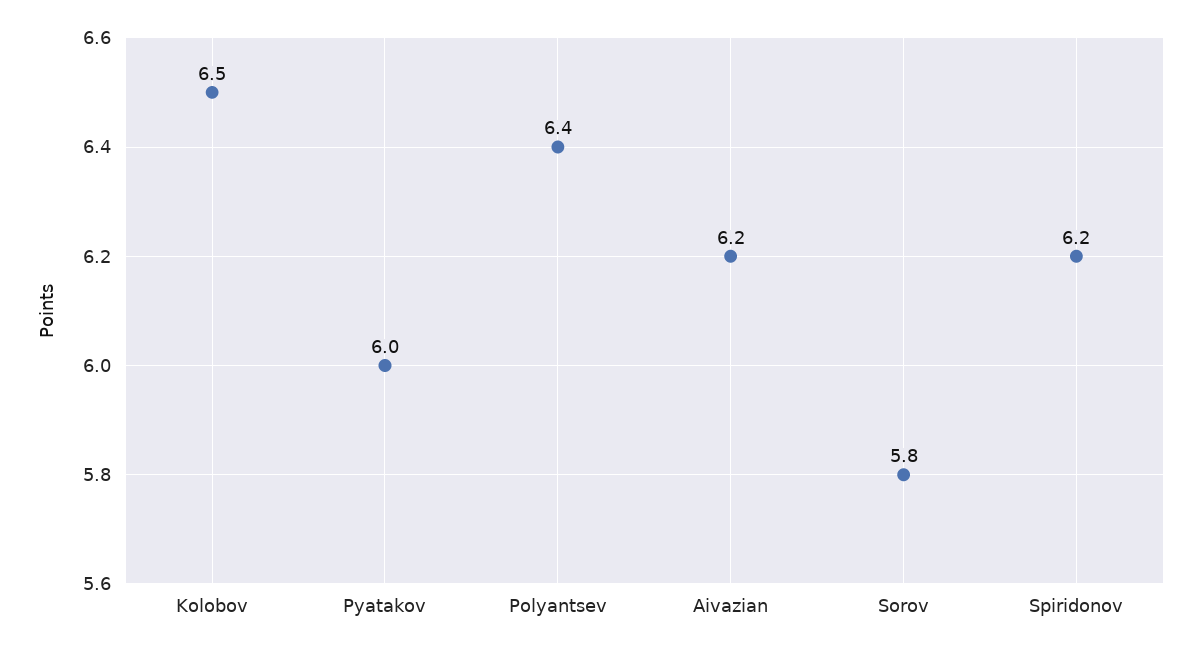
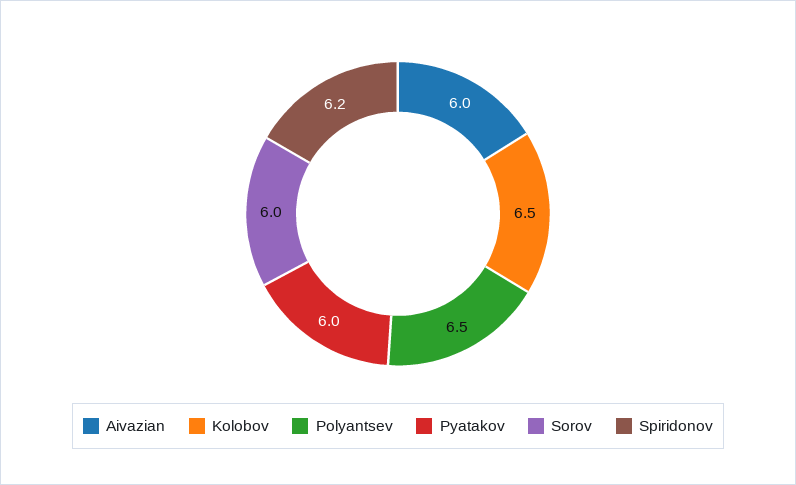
  {
    "Kolobov": 6.5,
    "Pyatakov": 6,
-   "Polyantsev": 6.4,
+   "Polyantsev": 6.5,
-   "Aivazian": 6.2,
+   "Aivazian": 6,
-   "Sorov": 5.8,
+   "Sorov": 6,
    "Spiridonov": 6.2
  }

